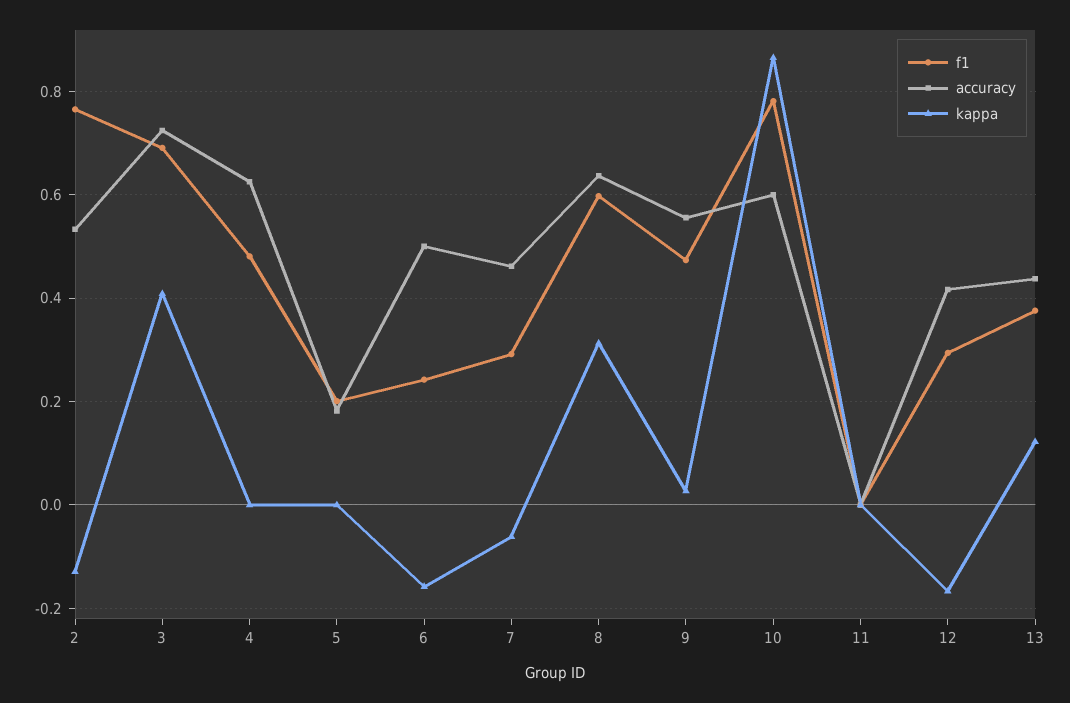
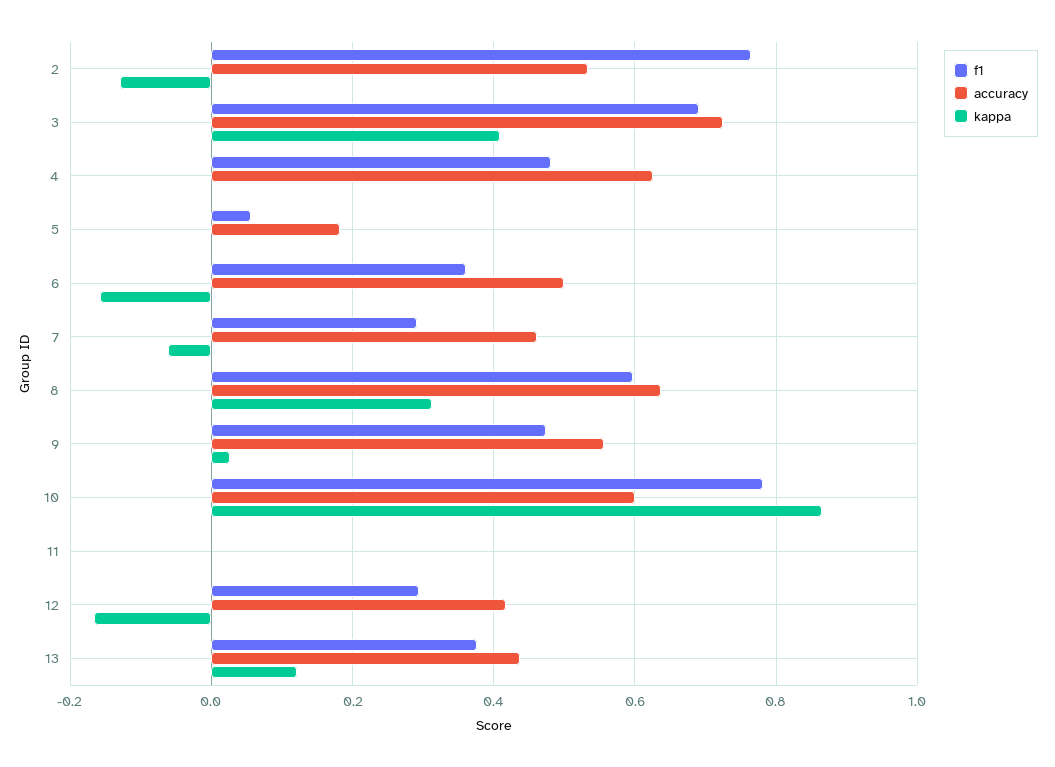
  {
    "f1": {
      "2": 0.76,
      "3": 0.7,
      "4": 0.48,
-     "5": 0.2,
+     "5": 0.06,
-     "6": 0.24,
+     "6": 0.36,
      "7": 0.3,
      "8": 0.6,
      "9": 0.48,
      "10": 0.78,
      "11": 0,
      "12": 0.3,
      "13": 0.38
    },
    "accuracy": {
      "2": 0.54,
      "3": 0.72,
      "4": 0.62,
      "5": 0.18,
      "6": 0.5,
      "7": 0.46,
      "8": 0.64,
      "9": 0.56,
      "10": 0.6,
      "11": 0,
      "12": 0.42,
      "13": 0.44
    },
    "kappa": {
      "2": -0.12,
      "3": 0.4,
      "4": 0,
      "5": 0,
      "6": -0.16,
      "7": -0.06,
      "8": 0.32,
      "9": 0.02,
      "10": 0.86,
      "11": 0,
      "12": -0.16,
      "13": 0.12
    }
  }

